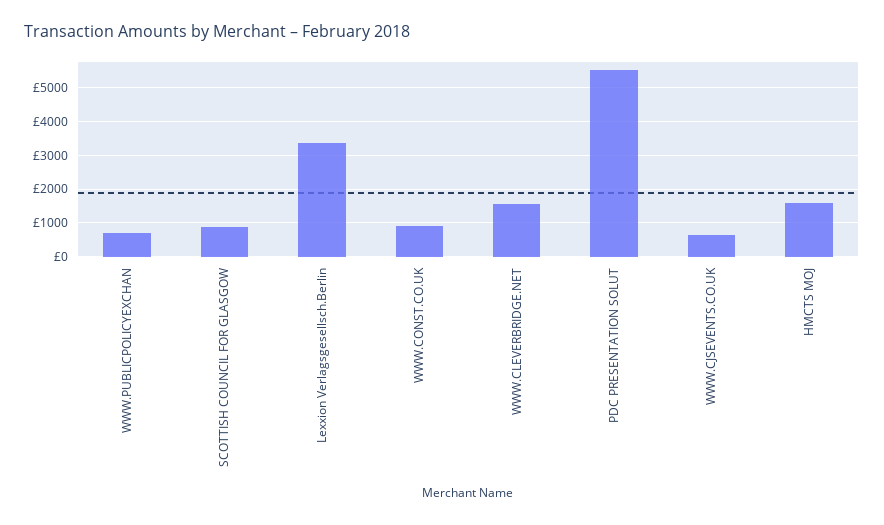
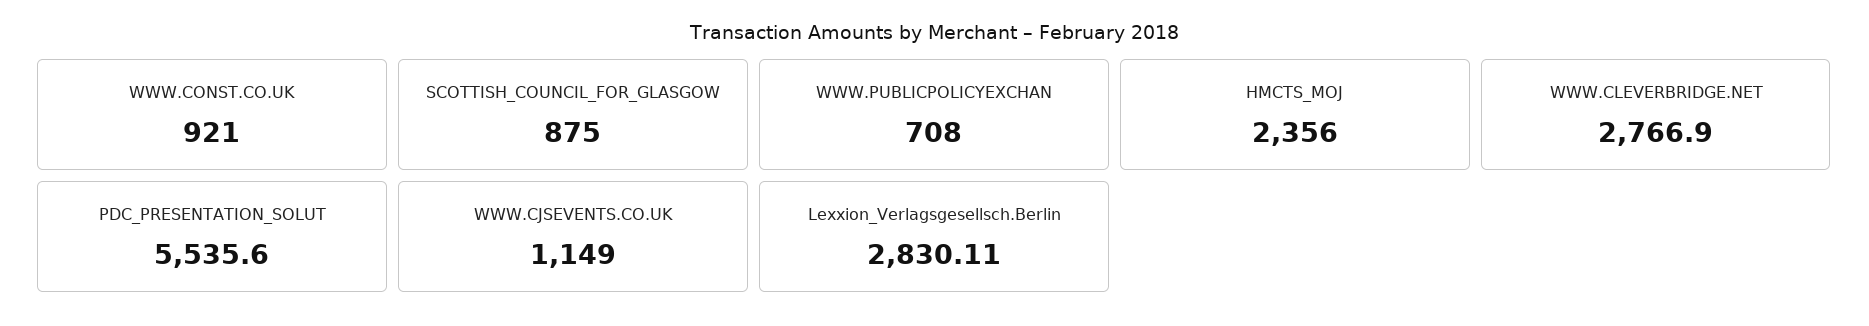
  {
    "WWW.PUBLICPOLICYEXCHAN": 708,
    "SCOTTISH COUNCIL FOR GLASGOW": 875,
-   "Lexxion Verlagsgesellsch.Berlin": 3400,
+   "Lexxion Verlagsgesellsch.Berlin": 2830.11,
    "WWW.CONST.CO.UK": 921,
-   "WWW.CLEVERBRIDGE.NET": 1600,
+   "WWW.CLEVERBRIDGE.NET": 2766.9,
    "PDC PRESENTATION SOLUT": 5535.6,
-   "WWW.CJSEVENTS.CO.UK": 600,
+   "WWW.CJSEVENTS.CO.UK": 1149,
-   "HMCTS MOJ": 1600
+   "HMCTS MOJ": 2356
  }

